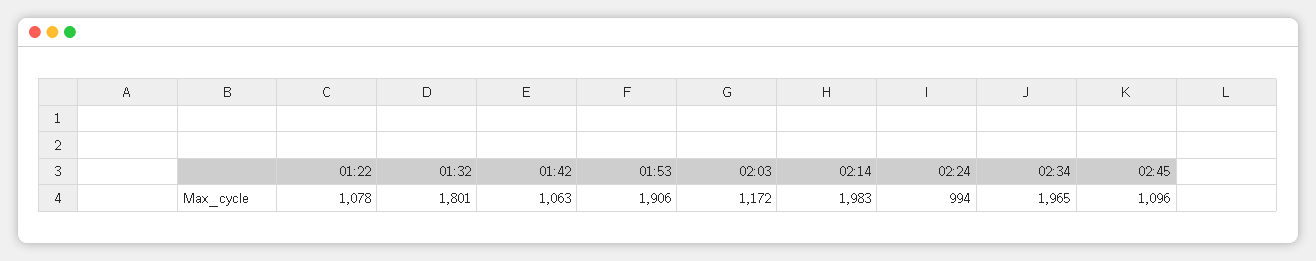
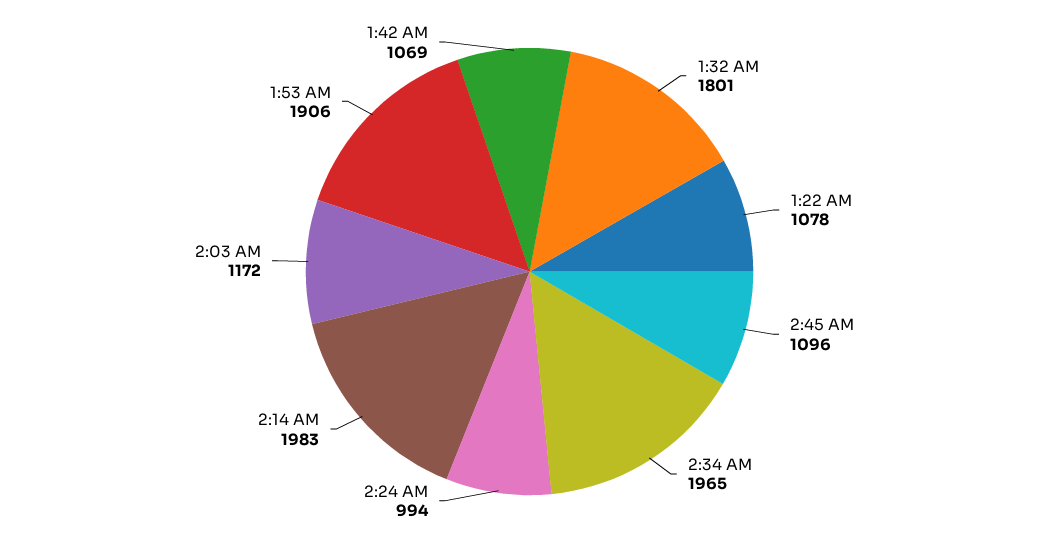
  {
    "01:22": 1078,
    "01:32": 1801,
-   "01:42": 1063,
+   "01:42": 1069,
    "01:53": 1906,
    "02:03": 1172,
    "02:14": 1983,
    "02:24": 994,
    "02:34": 1965,
    "02:45": 1096
  }

